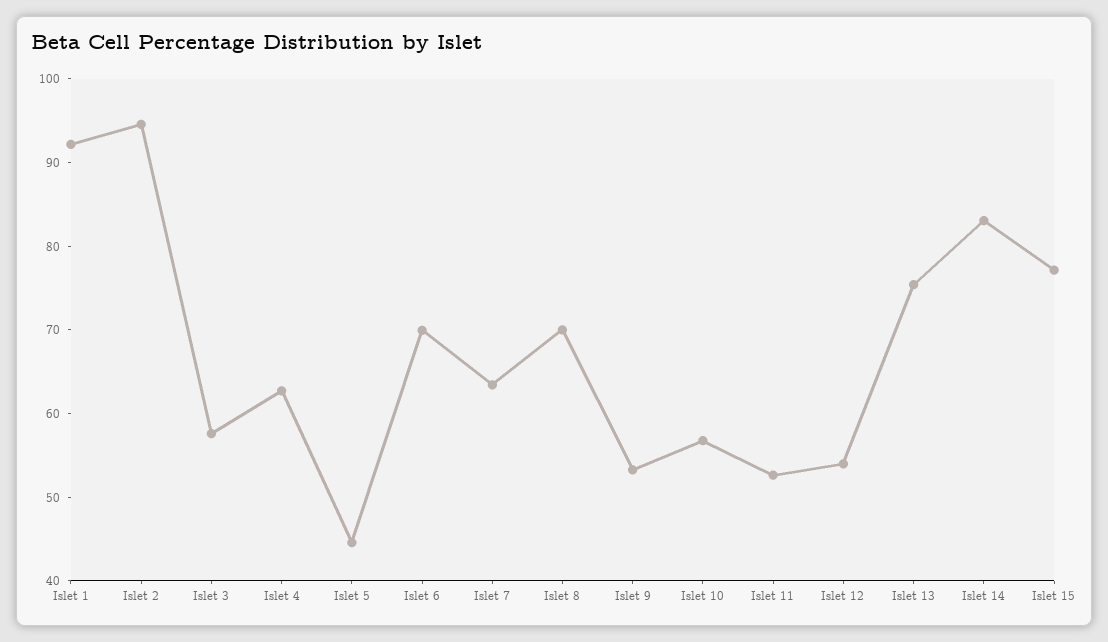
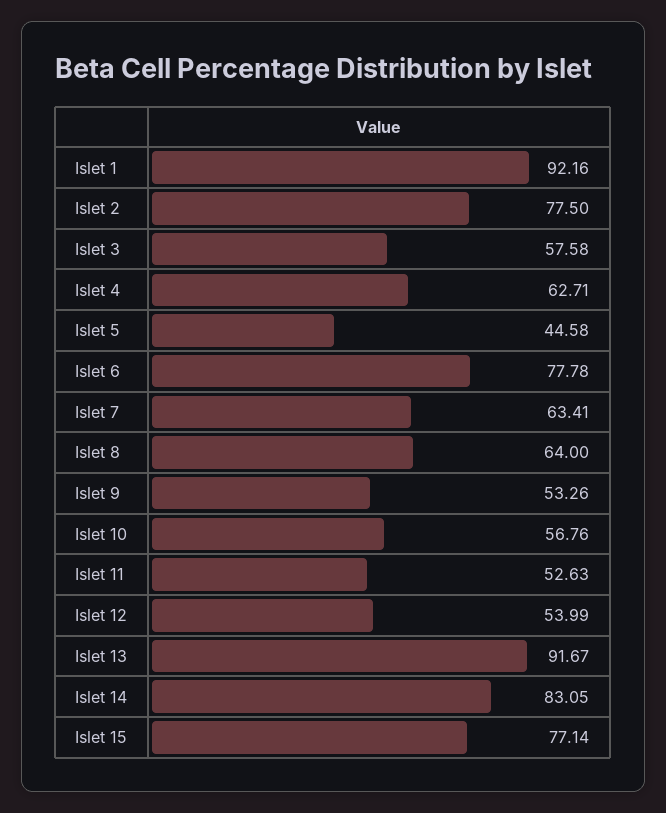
  {
    "Islet 1": 92.16,
-   "Islet 2": 94,
+   "Islet 2": 77.5,
    "Islet 3": 57.58,
    "Islet 4": 62.71,
    "Islet 5": 44.58,
-   "Islet 6": 70,
+   "Islet 6": 77.78,
    "Islet 7": 63.41,
-   "Islet 8": 70,
+   "Islet 8": 64,
    "Islet 9": 53.26,
    "Islet 10": 56.76,
    "Islet 11": 52.63,
    "Islet 12": 53.99,
-   "Islet 13": 76,
+   "Islet 13": 91.67,
    "Islet 14": 83.05,
    "Islet 15": 77.14
  }

